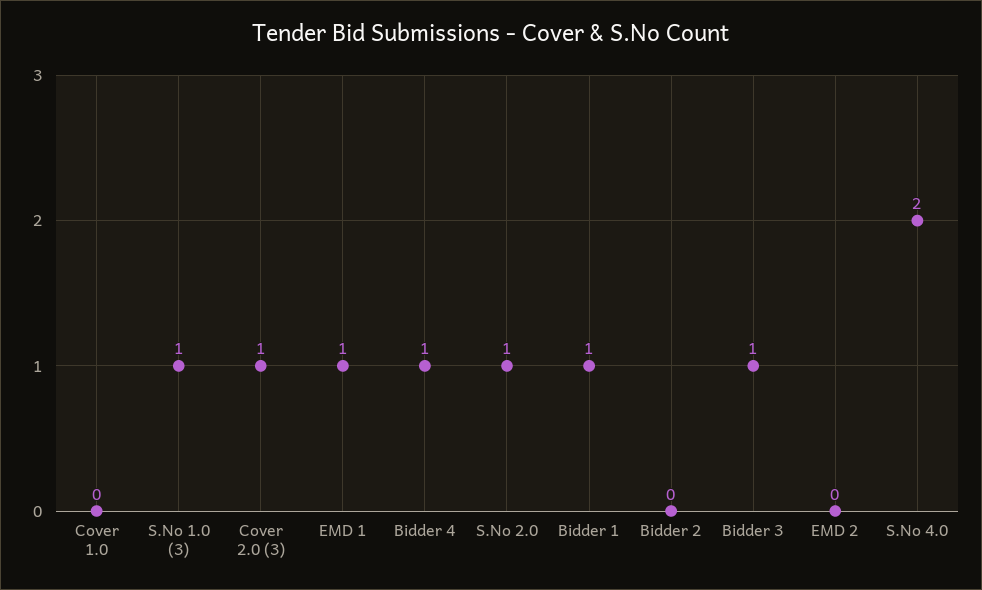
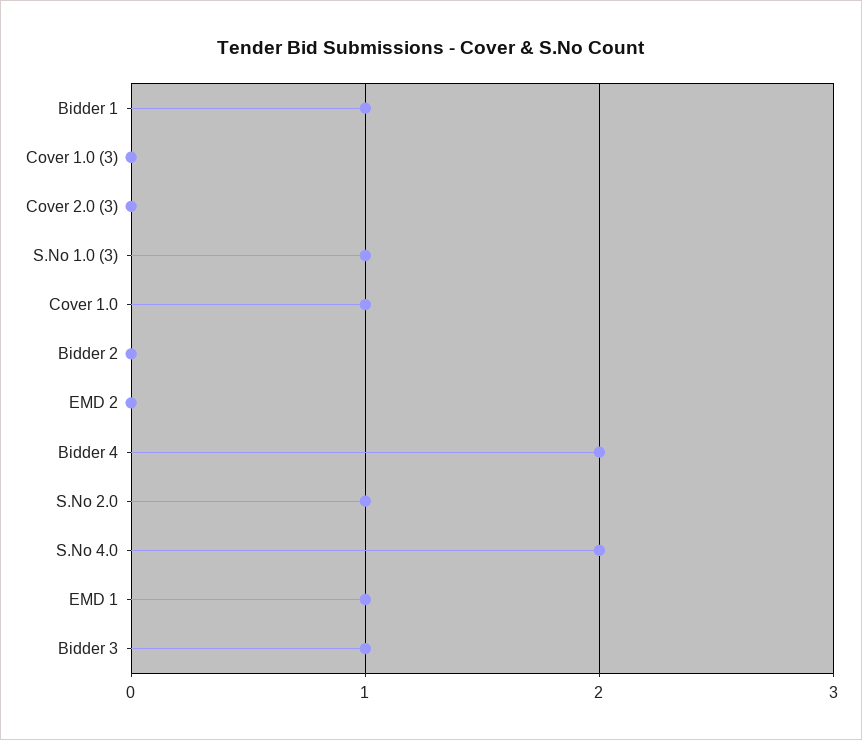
  {
-   "Cover 1.0": 0,
+   "Cover 1.0": 1,
    "S.No 1.0 (3)": 1,
-   "Cover 2.0 (3)": 1,
+   "Cover 2.0 (3)": 0,
    "EMD 1": 1,
-   "Bidder 4": 1,
+   "Bidder 4": 2,
    "S.No 2.0": 1,
    "Bidder 1": 1,
    "Bidder 2": 0,
    "Bidder 3": 1,
    "EMD 2": 0,
-   "S.No 4.0": 2
+   "S.No 4.0": 2,
+   "Cover 1.0 (3)": 0
  }

